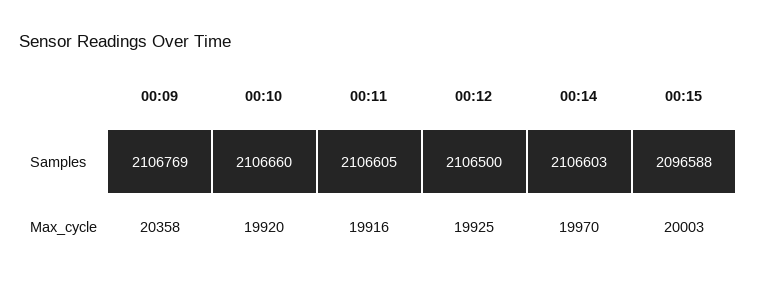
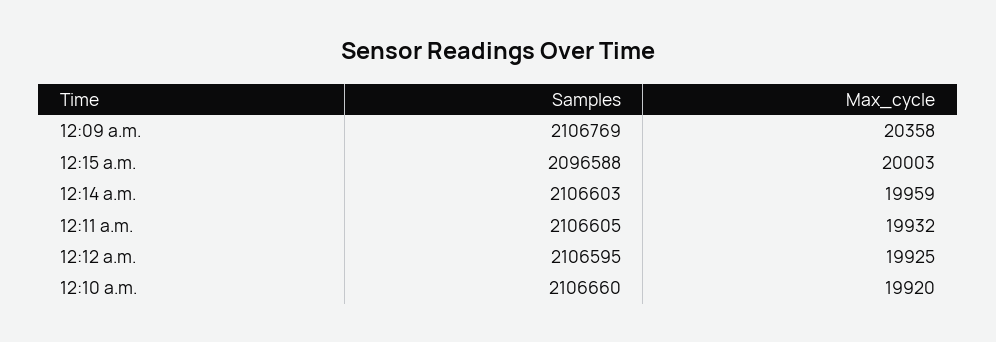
  {
    "00:09": {
      "Samples": 2106769,
      "Max_cycle": 20358
    },
    "00:10": {
      "Samples": 2106660,
      "Max_cycle": 19920
    },
    "00:11": {
      "Samples": 2106605,
-     "Max_cycle": 19916
+     "Max_cycle": 19932
    },
    "00:12": {
-     "Samples": 2106500,
+     "Samples": 2106595,
      "Max_cycle": 19925
    },
    "00:14": {
      "Samples": 2106603,
-     "Max_cycle": 19970
+     "Max_cycle": 19959
    },
    "00:15": {
      "Samples": 2096588,
      "Max_cycle": 20003
    }
  }

